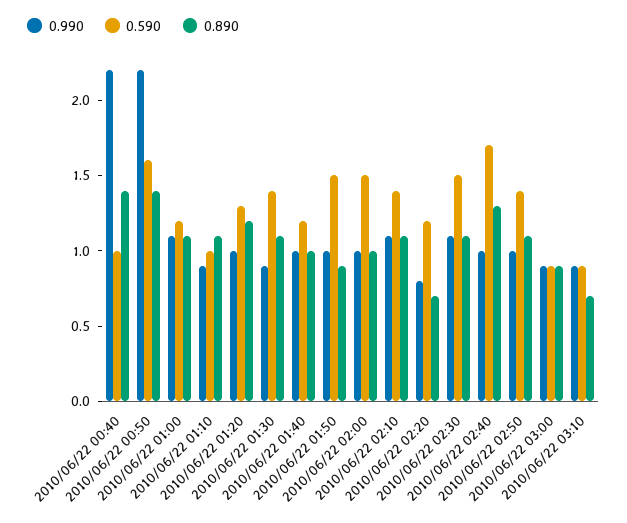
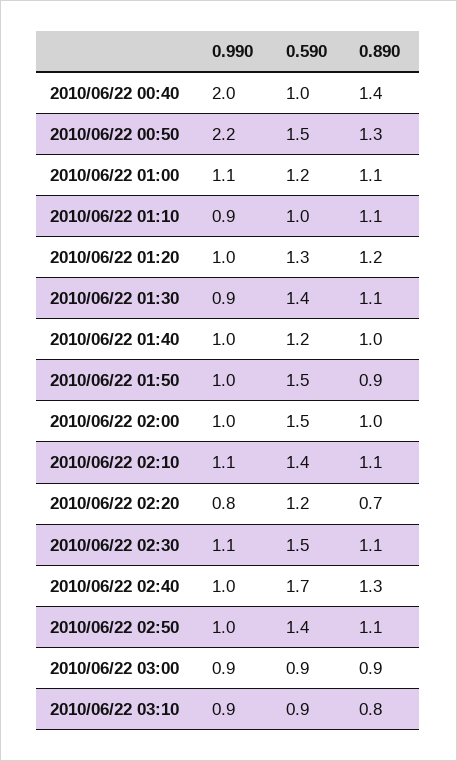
  {
    "0.990": {
-     "2010/06/22 00:40": 2.2,
+     "2010/06/22 00:40": 2,
      "2010/06/22 00:50": 2.2,
      "2010/06/22 01:00": 1.1,
      "2010/06/22 01:10": 0.9,
      "2010/06/22 01:20": 1,
      "2010/06/22 01:30": 0.9,
      "2010/06/22 01:40": 1,
      "2010/06/22 01:50": 1,
      "2010/06/22 02:00": 1,
      "2010/06/22 02:10": 1.1,
      "2010/06/22 02:20": 0.8,
      "2010/06/22 02:30": 1.1,
      "2010/06/22 02:40": 1,
      "2010/06/22 02:50": 1,
      "2010/06/22 03:00": 0.9,
      "2010/06/22 03:10": 0.9
    },
    "0.590": {
      "2010/06/22 00:40": 1,
-     "2010/06/22 00:50": 1.6,
+     "2010/06/22 00:50": 1.5,
      "2010/06/22 01:00": 1.2,
      "2010/06/22 01:10": 1,
      "2010/06/22 01:20": 1.3,
      "2010/06/22 01:30": 1.4,
      "2010/06/22 01:40": 1.2,
      "2010/06/22 01:50": 1.5,
      "2010/06/22 02:00": 1.5,
      "2010/06/22 02:10": 1.4,
      "2010/06/22 02:20": 1.2,
      "2010/06/22 02:30": 1.5,
      "2010/06/22 02:40": 1.7,
      "2010/06/22 02:50": 1.4,
      "2010/06/22 03:00": 0.9,
      "2010/06/22 03:10": 0.9
    },
    "0.890": {
      "2010/06/22 00:40": 1.4,
-     "2010/06/22 00:50": 1.4,
+     "2010/06/22 00:50": 1.3,
      "2010/06/22 01:00": 1.1,
      "2010/06/22 01:10": 1.1,
      "2010/06/22 01:20": 1.2,
      "2010/06/22 01:30": 1.1,
      "2010/06/22 01:40": 1,
      "2010/06/22 01:50": 0.9,
      "2010/06/22 02:00": 1,
      "2010/06/22 02:10": 1.1,
      "2010/06/22 02:20": 0.7,
      "2010/06/22 02:30": 1.1,
      "2010/06/22 02:40": 1.3,
      "2010/06/22 02:50": 1.1,
      "2010/06/22 03:00": 0.9,
-     "2010/06/22 03:10": 0.7
+     "2010/06/22 03:10": 0.8
    }
  }

